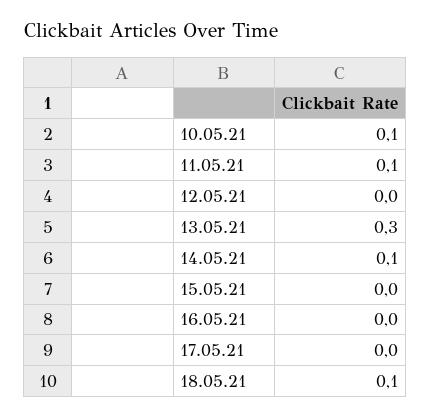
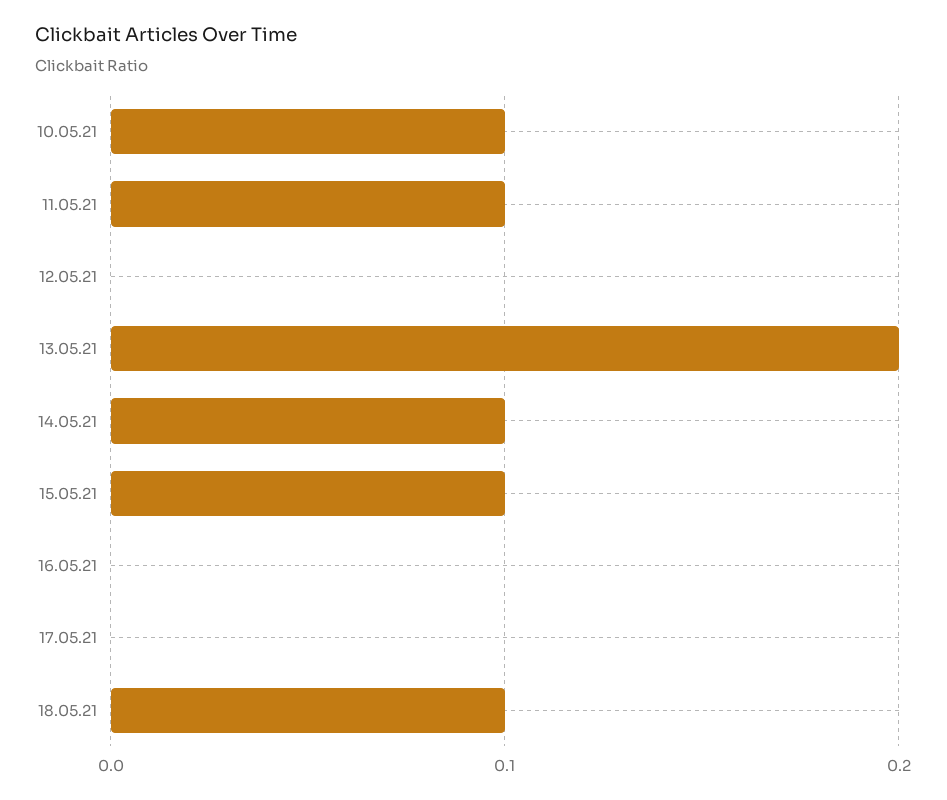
  {
    "10.05.21": 0.1,
    "11.05.21": 0.1,
    "12.05.21": 0,
-   "13.05.21": 0.3,
+   "13.05.21": 0.2,
    "14.05.21": 0.1,
-   "15.05.21": 0,
+   "15.05.21": 0.1,
    "16.05.21": 0,
    "17.05.21": 0,
    "18.05.21": 0.1
  }

